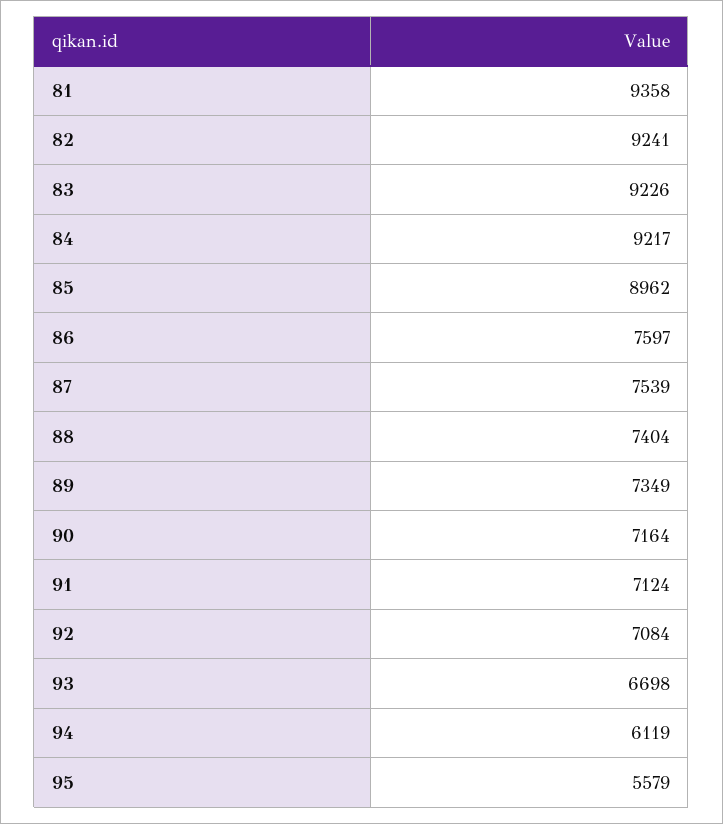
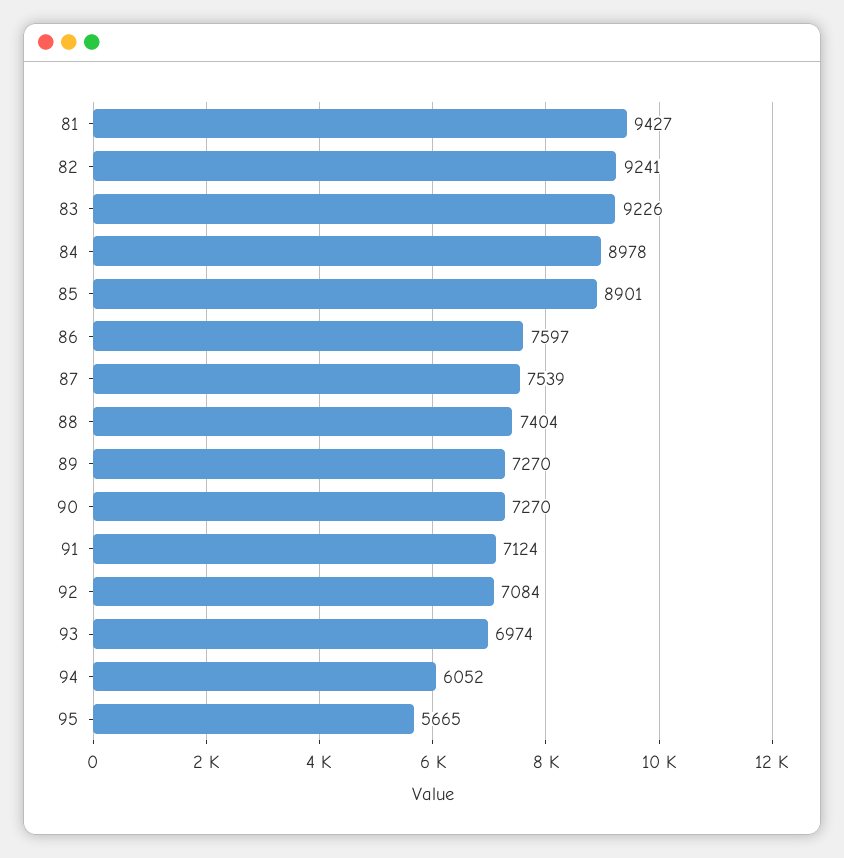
  {
-   "81": 9358,
+   "81": 9427,
    "82": 9241,
    "83": 9226,
-   "84": 9217,
+   "84": 8978,
-   "85": 8962,
+   "85": 8901,
    "86": 7597,
    "87": 7539,
    "88": 7404,
-   "89": 7349,
+   "89": 7270,
-   "90": 7164,
+   "90": 7270,
    "91": 7124,
    "92": 7084,
-   "93": 6698,
+   "93": 6974,
-   "94": 6119,
+   "94": 6052,
-   "95": 5579
+   "95": 5665
  }

